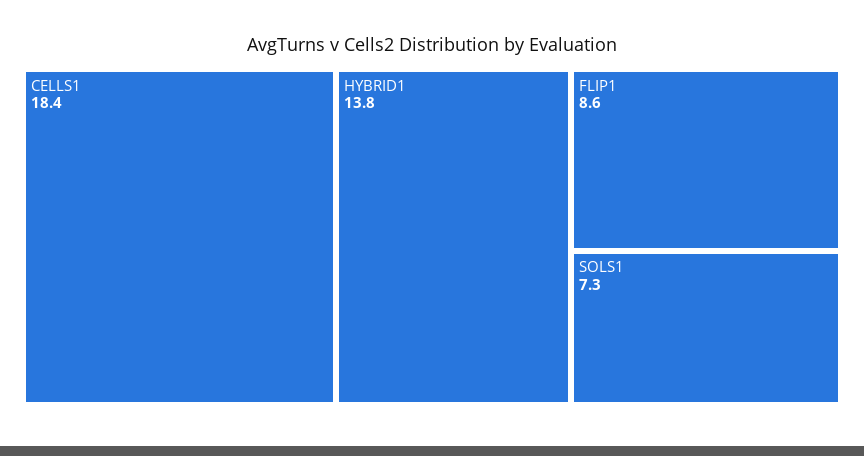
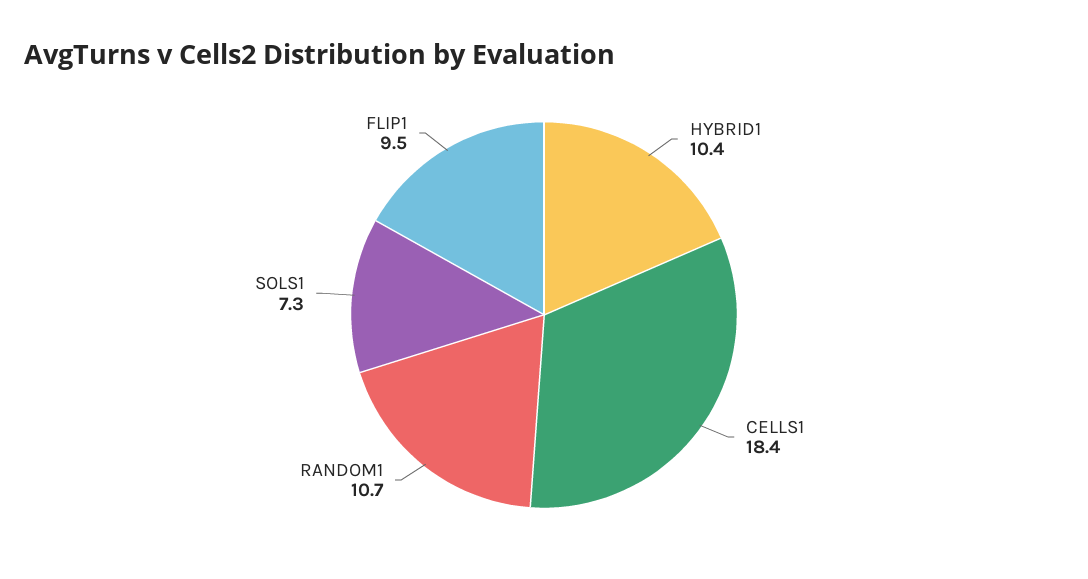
  {
    "CELLS1": 18.4,
-   "HYBRID1": 13.8,
+   "HYBRID1": 10.4,
-   "FLIP1": 8.6,
+   "FLIP1": 9.5,
-   "SOLS1": 7.3
+   "SOLS1": 7.3,
+   "RANDOM1": 10.7
  }

